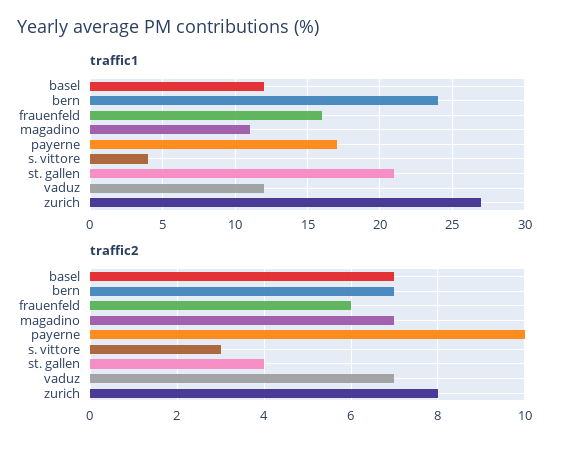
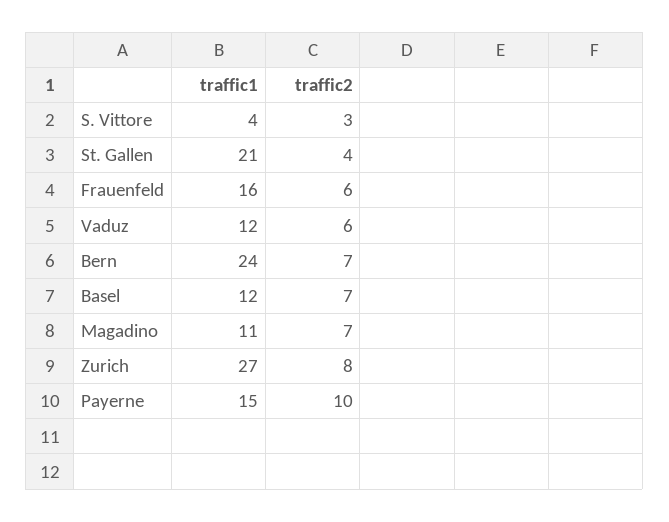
  {
    "traffic1": {
      "basel": 12,
      "bern": 24,
      "frauenfeld": 16,
      "magadino": 11,
-     "payerne": 17,
+     "payerne": 15,
      "s. vittore": 4,
      "st. gallen": 21,
      "vaduz": 12,
      "zurich": 27
    },
    "traffic2": {
      "basel": 7,
      "bern": 7,
      "frauenfeld": 6,
      "magadino": 7,
      "payerne": 10,
      "s. vittore": 3,
      "st. gallen": 4,
-     "vaduz": 7,
+     "vaduz": 6,
      "zurich": 8
    }
  }

